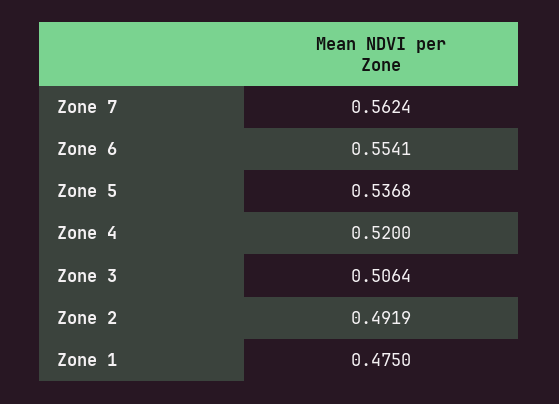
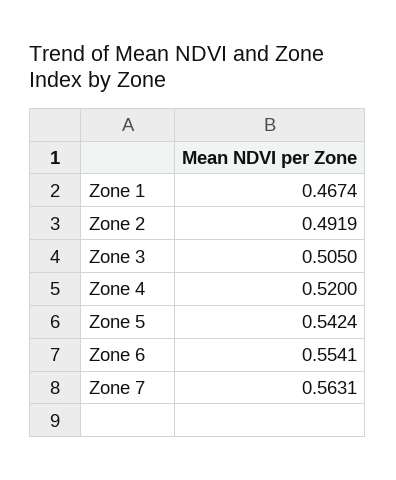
  {
-   "Zone 7": 0.5624,
+   "Zone 7": 0.5631,
    "Zone 6": 0.5541,
-   "Zone 5": 0.5368,
+   "Zone 5": 0.5424,
    "Zone 4": 0.52,
-   "Zone 3": 0.5064,
+   "Zone 3": 0.505,
    "Zone 2": 0.4919,
-   "Zone 1": 0.475
+   "Zone 1": 0.4674
  }

